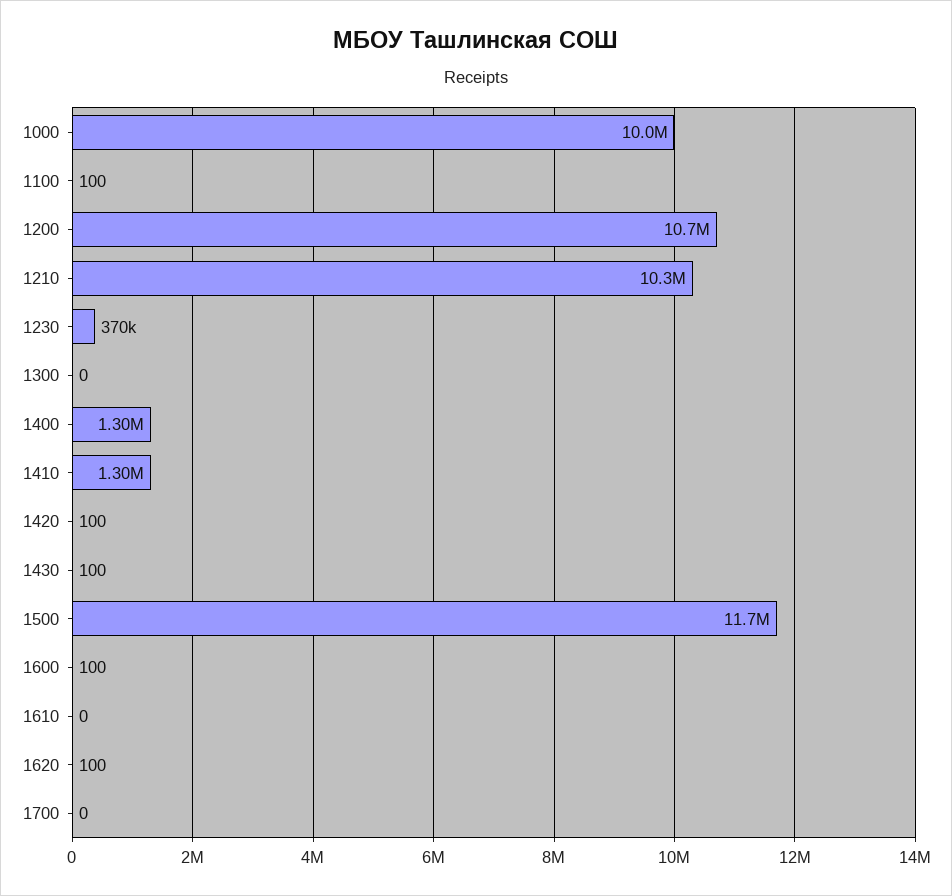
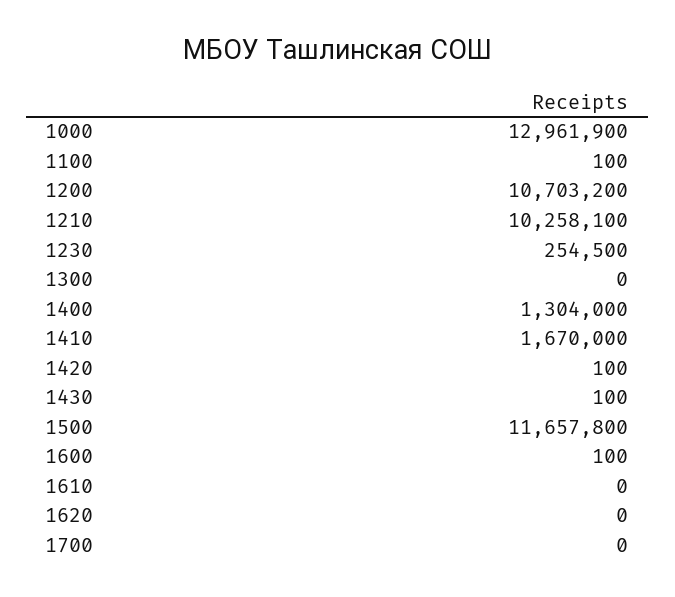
  {
-   "1000": 10000000,
+   "1000": 12961900,
    "1100": 100,
    "1200": 10703200,
    "1210": 10258100,
-   "1230": 370000,
+   "1230": 254500,
    "1300": 0,
    "1400": 1304000,
-   "1410": 1300000,
+   "1410": 1670000,
    "1420": 100,
    "1430": 100,
    "1500": 11657800,
    "1600": 100,
    "1610": 0,
-   "1620": 100,
+   "1620": 0,
    "1700": 0
  }

